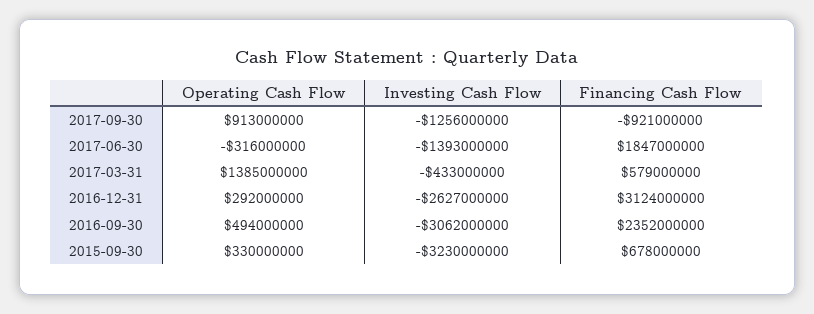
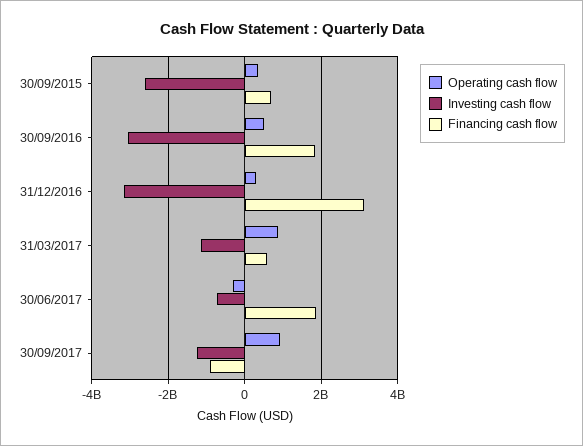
  {
    "Operating Cash Flow": {
      "2017-09-30": 913000000,
      "2017-06-30": -316000000,
-     "2017-03-31": 1385000000,
+     "2017-03-31": 800000000,
      "2016-12-31": 292000000,
      "2016-09-30": 494000000,
      "2015-09-30": 330000000
    },
    "Investing Cash Flow": {
      "2017-09-30": -1256000000,
-     "2017-06-30": -1393000000,
+     "2017-06-30": -800000000,
-     "2017-03-31": -433000000,
+     "2017-03-31": -1200000000,
-     "2016-12-31": -2627000000,
+     "2016-12-31": -3200000000,
      "2016-09-30": -3062000000,
-     "2015-09-30": -3230000000
+     "2015-09-30": -2600000000
    },
    "Financing Cash Flow": {
      "2017-09-30": -921000000,
      "2017-06-30": 1847000000,
      "2017-03-31": 579000000,
      "2016-12-31": 3124000000,
-     "2016-09-30": 2352000000,
+     "2016-09-30": 1800000000,
      "2015-09-30": 678000000
    }
  }

